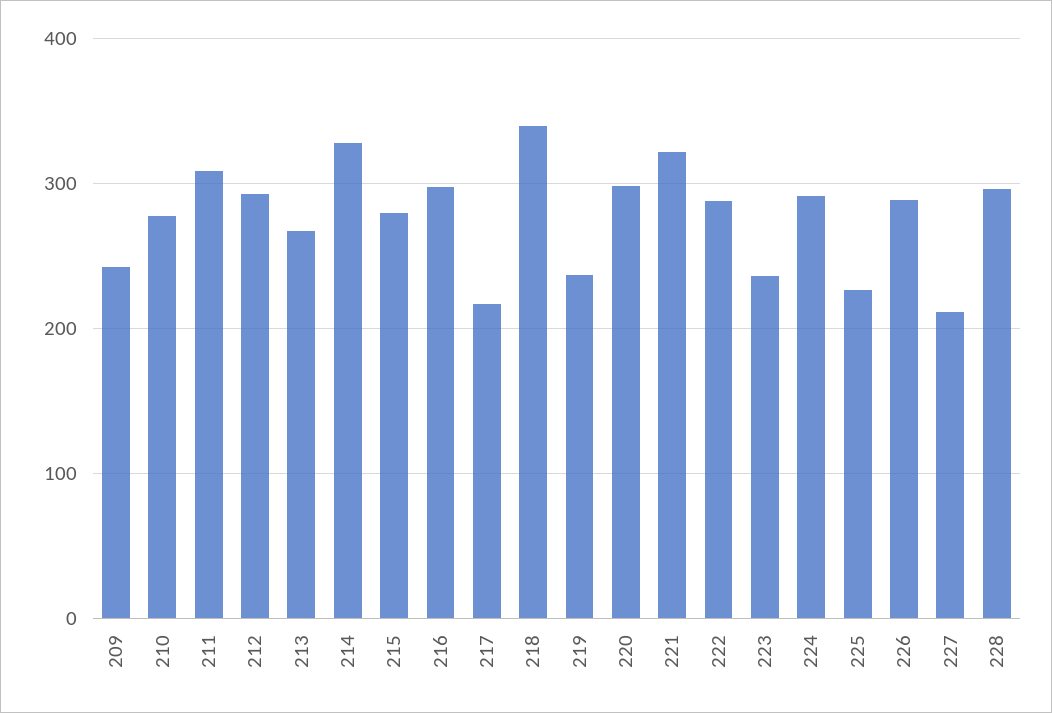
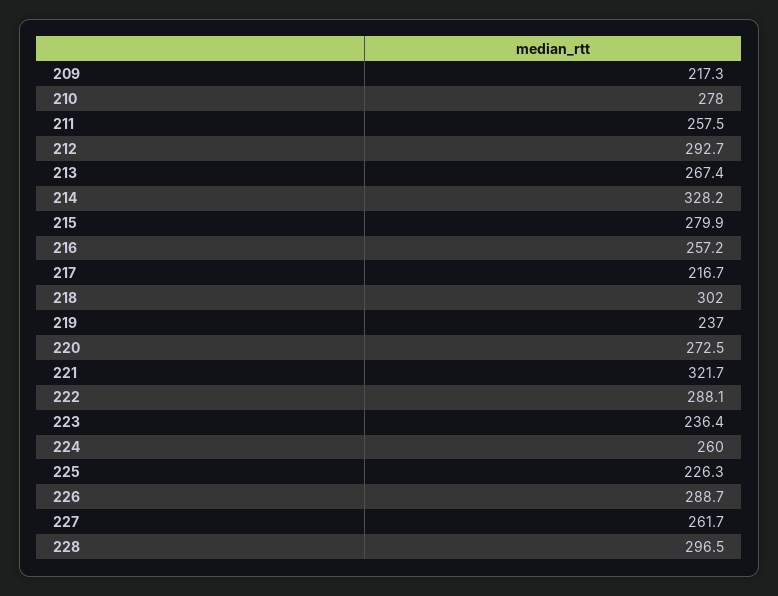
  {
-   "209": 240,
+   "209": 217.3,
    "210": 278,
-   "211": 310,
+   "211": 257.5,
    "212": 292.7,
    "213": 267.4,
    "214": 328.2,
    "215": 279.9,
-   "216": 300,
+   "216": 257.2,
    "217": 216.7,
-   "218": 340,
+   "218": 302,
    "219": 237,
-   "220": 300,
+   "220": 272.5,
    "221": 321.7,
    "222": 288.1,
    "223": 236.4,
-   "224": 290,
+   "224": 260,
    "225": 226.3,
    "226": 288.7,
-   "227": 210,
+   "227": 261.7,
    "228": 296.5
  }

